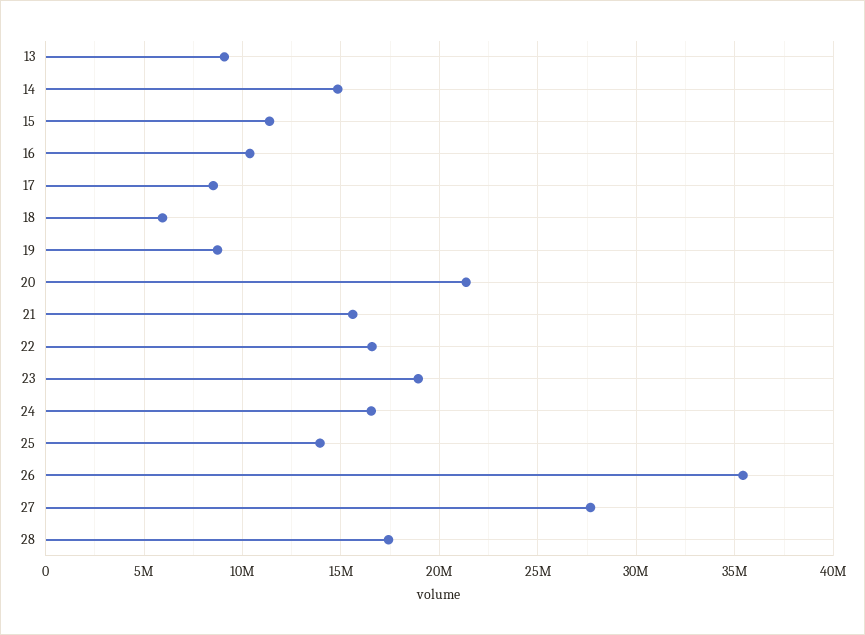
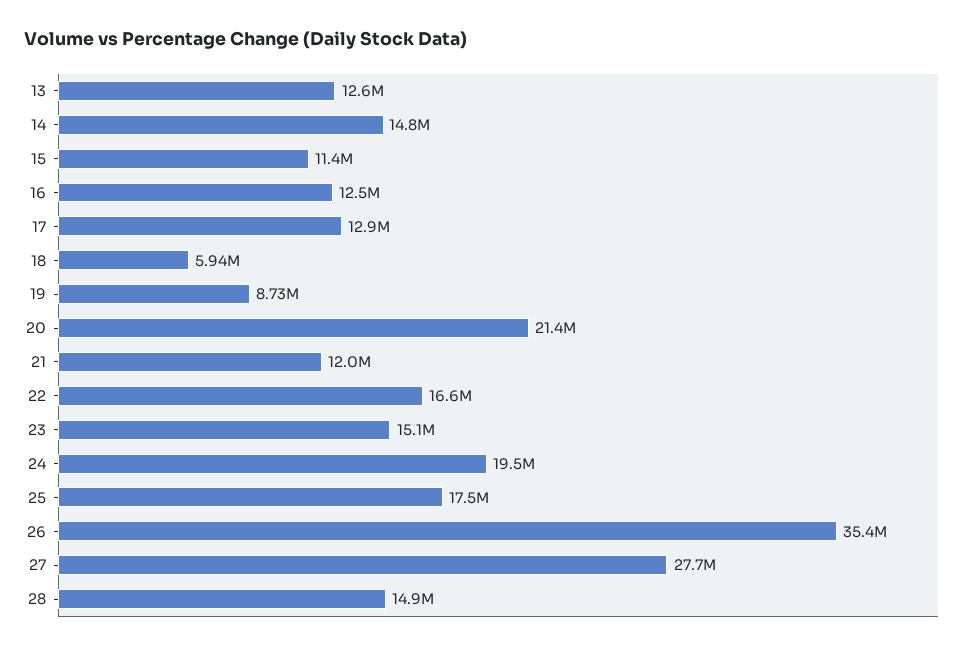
  {
-   "13": 9000000,
+   "13": 12600000,
    "14": 14800000,
    "15": 11400000,
-   "16": 10500000,
+   "16": 12500000,
-   "17": 8500000,
+   "17": 12900000,
    "18": 5940000,
    "19": 8730000,
    "20": 21400000,
-   "21": 15500000,
+   "21": 12000000,
    "22": 16600000,
-   "23": 19000000,
+   "23": 15100000,
-   "24": 16500000,
+   "24": 19500000,
-   "25": 14000000,
+   "25": 17500000,
    "26": 35400000,
    "27": 27700000,
-   "28": 17500000
+   "28": 14900000
  }

